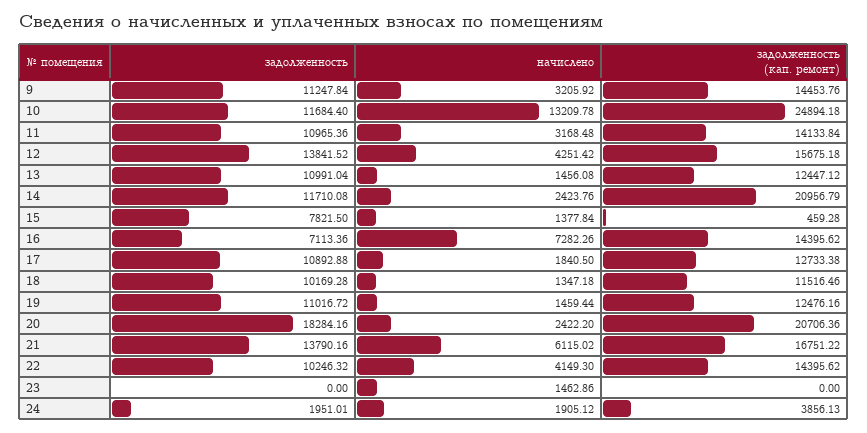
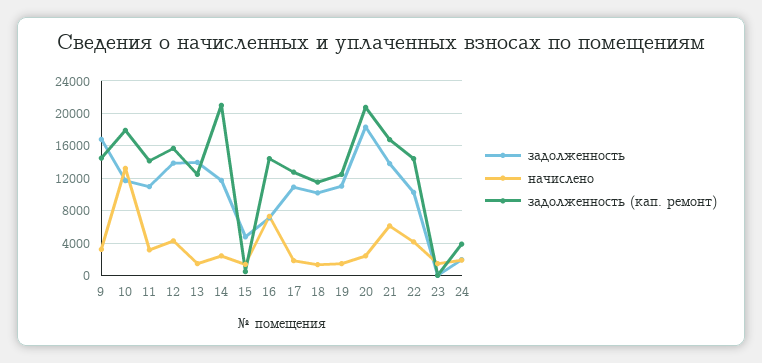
  {
    "задолженность": {
-     "9": 11247.84,
+     "9": 17000,
      "10": 11684.4,
      "11": 10965.36,
      "12": 13841.52,
-     "13": 10991.04,
+     "13": 14000,
      "14": 11710.08,
-     "15": 7821.5,
+     "15": 5000,
      "16": 7113.36,
      "17": 10892.88,
      "18": 10169.28,
      "19": 11016.72,
      "20": 18284.16,
      "21": 13790.16,
      "22": 10246.32,
      "23": 0,
      "24": 1951.01
    },
    "начислено": {
      "9": 3205.92,
      "10": 13209.78,
      "11": 3168.48,
      "12": 4251.42,
      "13": 1456.08,
      "14": 2423.76,
      "15": 1377.84,
      "16": 7282.26,
      "17": 1840.5,
      "18": 1347.18,
      "19": 1459.44,
      "20": 2422.2,
      "21": 6115.02,
      "22": 4149.3,
      "23": 1462.86,
      "24": 1905.12
    },
    "задолженность (кап. ремонт)": {
      "9": 14453.76,
-     "10": 24894.18,
+     "10": 18000,
      "11": 14133.84,
      "12": 15675.18,
      "13": 12447.12,
      "14": 20956.79,
      "15": 459.28,
      "16": 14395.62,
      "17": 12733.38,
      "18": 11516.46,
      "19": 12476.16,
      "20": 20706.36,
      "21": 16751.22,
      "22": 14395.62,
      "23": 0,
      "24": 3856.13
    }
  }

